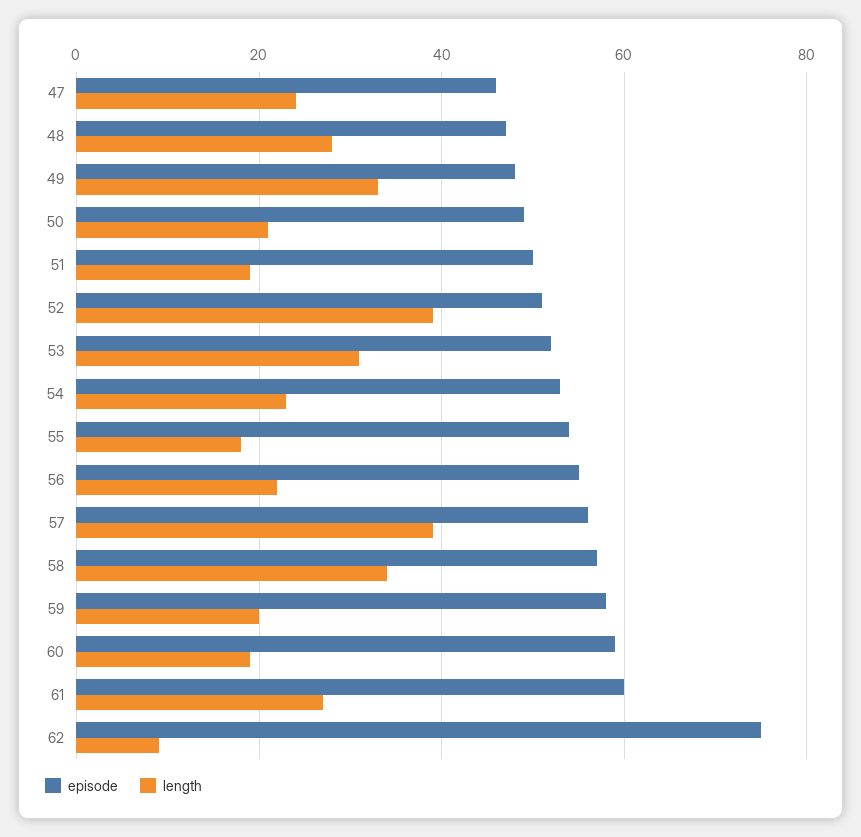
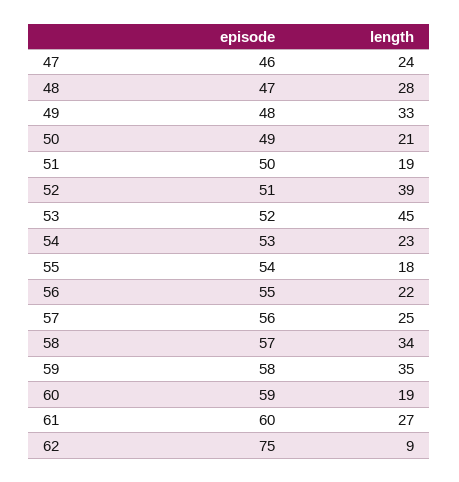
  {
    "episode": {
      "47": 46,
      "48": 47,
      "49": 48,
      "50": 49,
      "51": 50,
      "52": 51,
      "53": 52,
      "54": 53,
      "55": 54,
      "56": 55,
      "57": 56,
      "58": 57,
      "59": 58,
      "60": 59,
      "61": 60,
      "62": 75
    },
    "length": {
      "47": 24,
      "48": 28,
      "49": 33,
      "50": 21,
      "51": 19,
      "52": 39,
-     "53": 30,
+     "53": 45,
      "54": 23,
      "55": 18,
      "56": 22,
-     "57": 40,
+     "57": 25,
      "58": 34,
-     "59": 20,
+     "59": 35,
      "60": 19,
      "61": 27,
      "62": 9
    }
  }

